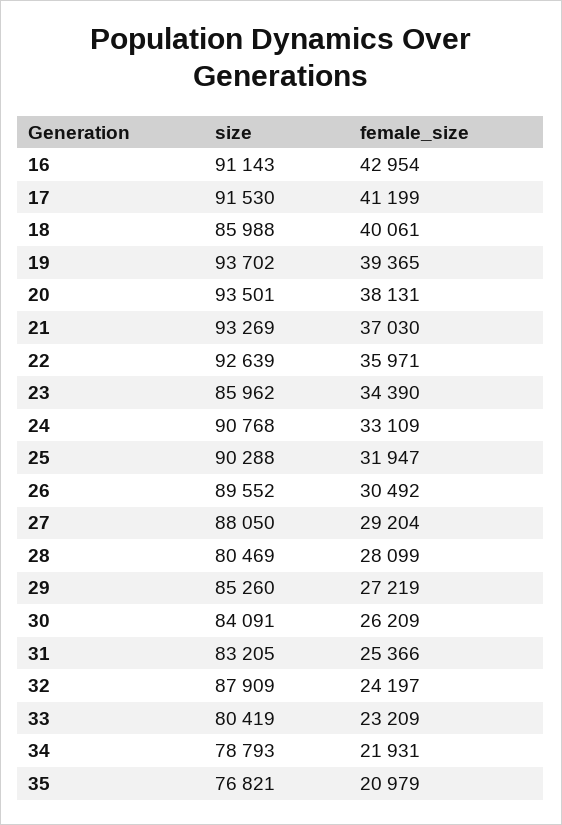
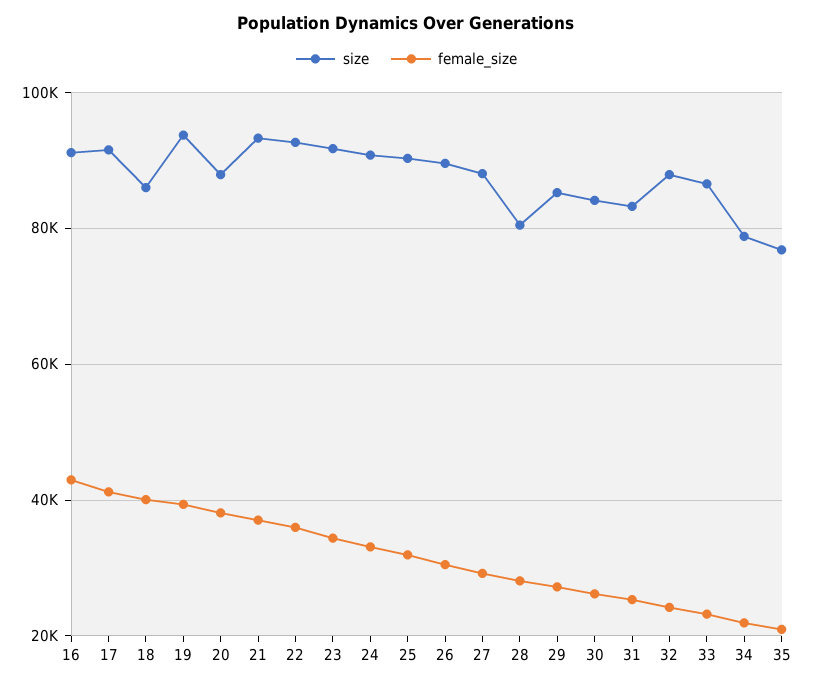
  {
    "size": {
      "16": 91143,
      "17": 91530,
      "18": 85988,
      "19": 93702,
-     "20": 93501,
+     "20": 88000,
      "21": 93269,
      "22": 92639,
-     "23": 85962,
+     "23": 92000,
      "24": 90768,
      "25": 90288,
      "26": 89552,
      "27": 88050,
      "28": 80469,
      "29": 85260,
      "30": 84091,
      "31": 83205,
      "32": 87909,
-     "33": 80419,
+     "33": 86000,
      "34": 78793,
      "35": 76821
    },
    "female_size": {
      "16": 42954,
      "17": 41199,
      "18": 40061,
      "19": 39365,
      "20": 38131,
      "21": 37030,
      "22": 35971,
      "23": 34390,
      "24": 33109,
      "25": 31947,
      "26": 30492,
      "27": 29204,
      "28": 28099,
      "29": 27219,
      "30": 26209,
      "31": 25366,
      "32": 24197,
      "33": 23209,
      "34": 21931,
      "35": 20979
    }
  }

